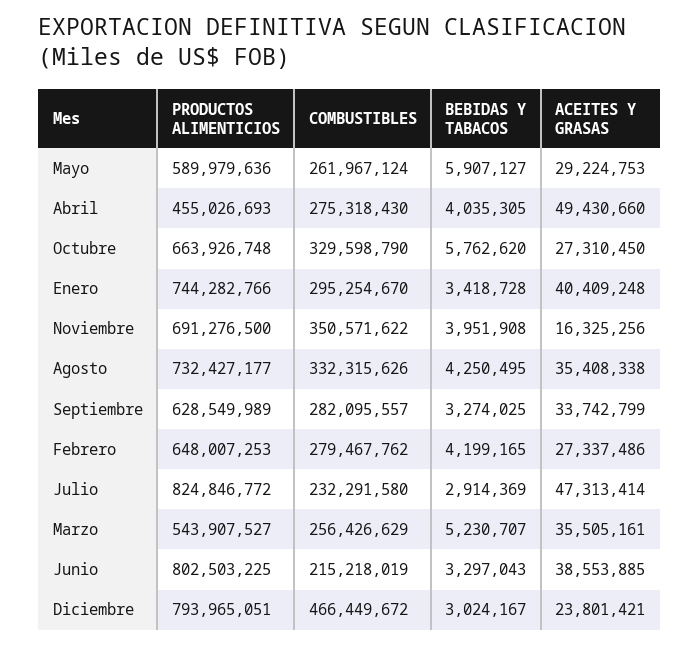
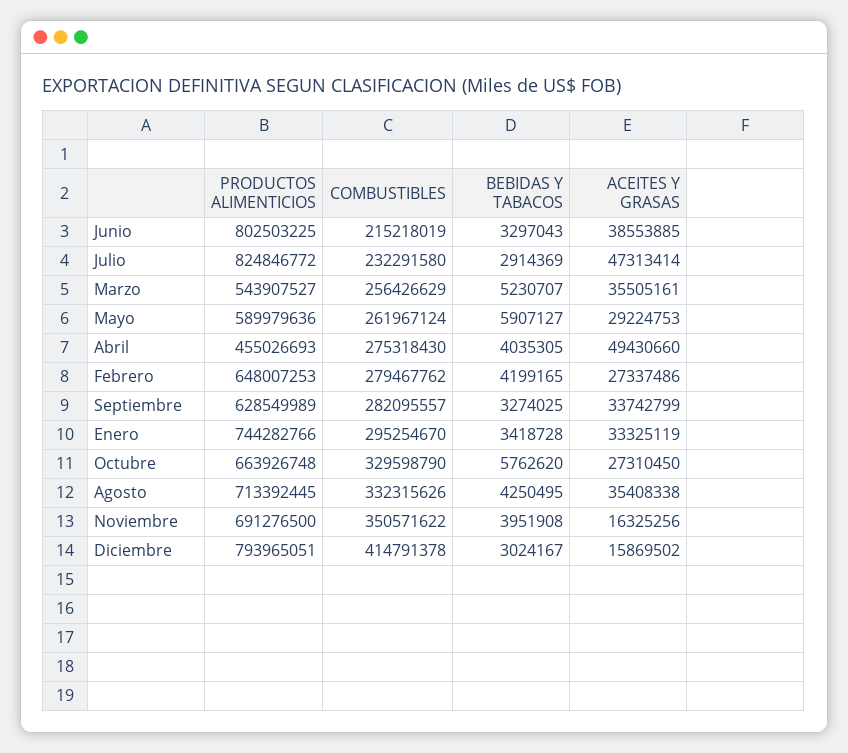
  {
    "PRODUCTOS ALIMENTICIOS": {
      "Mayo": 589979636,
      "Abril": 455026693,
      "Octubre": 663926748,
      "Enero": 744282766,
      "Noviembre": 691276500,
-     "Agosto": 732427177,
+     "Agosto": 713392445,
      "Septiembre": 628549989,
      "Febrero": 648007253,
      "Julio": 824846772,
      "Marzo": 543907527,
      "Junio": 802503225,
      "Diciembre": 793965051
    },
    "COMBUSTIBLES": {
      "Mayo": 261967124,
      "Abril": 275318430,
      "Octubre": 329598790,
      "Enero": 295254670,
      "Noviembre": 350571622,
      "Agosto": 332315626,
      "Septiembre": 282095557,
      "Febrero": 279467762,
      "Julio": 232291580,
      "Marzo": 256426629,
      "Junio": 215218019,
-     "Diciembre": 466449672
+     "Diciembre": 414791378
    },
    "BEBIDAS Y TABACOS": {
      "Mayo": 5907127,
      "Abril": 4035305,
      "Octubre": 5762620,
      "Enero": 3418728,
      "Noviembre": 3951908,
      "Agosto": 4250495,
      "Septiembre": 3274025,
      "Febrero": 4199165,
      "Julio": 2914369,
      "Marzo": 5230707,
      "Junio": 3297043,
      "Diciembre": 3024167
    },
    "ACEITES Y GRASAS": {
      "Mayo": 29224753,
      "Abril": 49430660,
      "Octubre": 27310450,
-     "Enero": 40409248,
+     "Enero": 33325119,
      "Noviembre": 16325256,
      "Agosto": 35408338,
      "Septiembre": 33742799,
      "Febrero": 27337486,
      "Julio": 47313414,
      "Marzo": 35505161,
      "Junio": 38553885,
-     "Diciembre": 23801421
+     "Diciembre": 15869502
    }
  }

